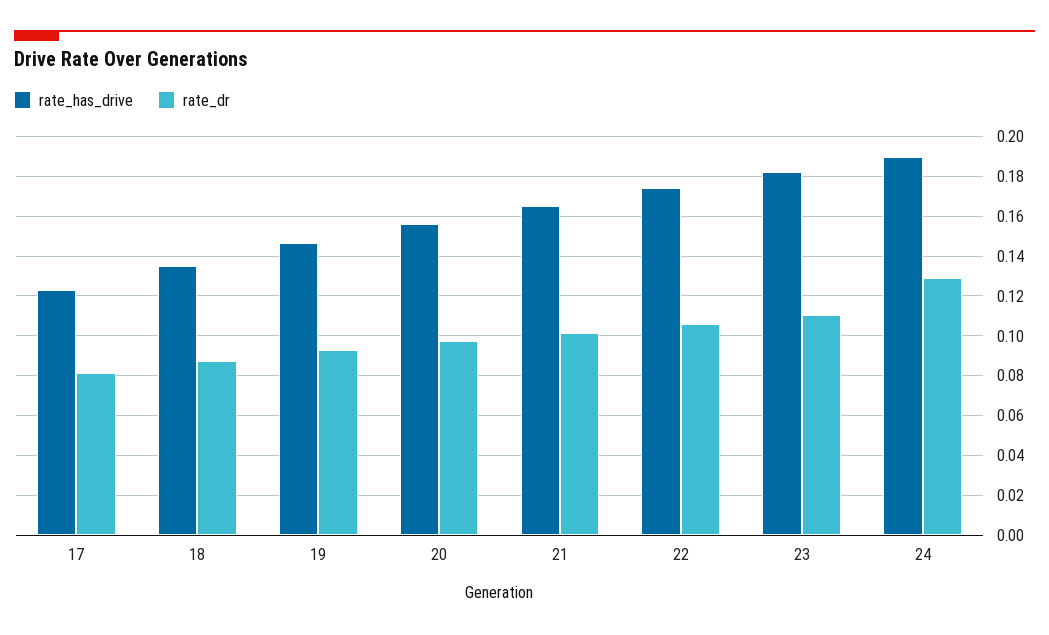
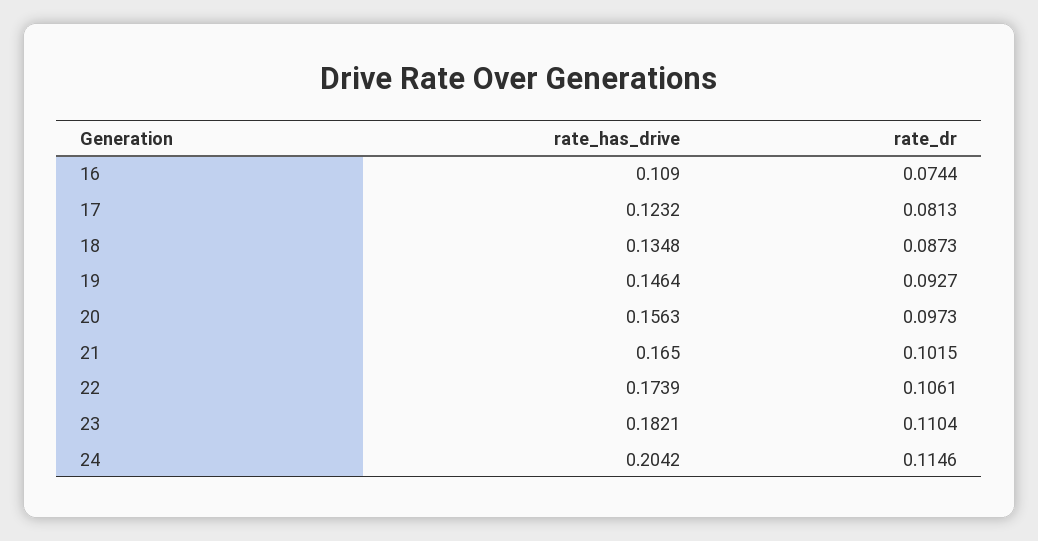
  {
    "rate_has_drive": {
      "17": 0.1232,
      "18": 0.1348,
      "19": 0.1464,
      "20": 0.1563,
      "21": 0.165,
      "22": 0.1739,
      "23": 0.1821,
-     "24": 0.19
+     "24": 0.2042,
+     "16": 0.109
    },
    "rate_dr": {
      "17": 0.0813,
      "18": 0.0873,
      "19": 0.0927,
      "20": 0.0973,
      "21": 0.1015,
      "22": 0.1061,
      "23": 0.1104,
-     "24": 0.13
+     "24": 0.1146,
+     "16": 0.0744
    }
  }

